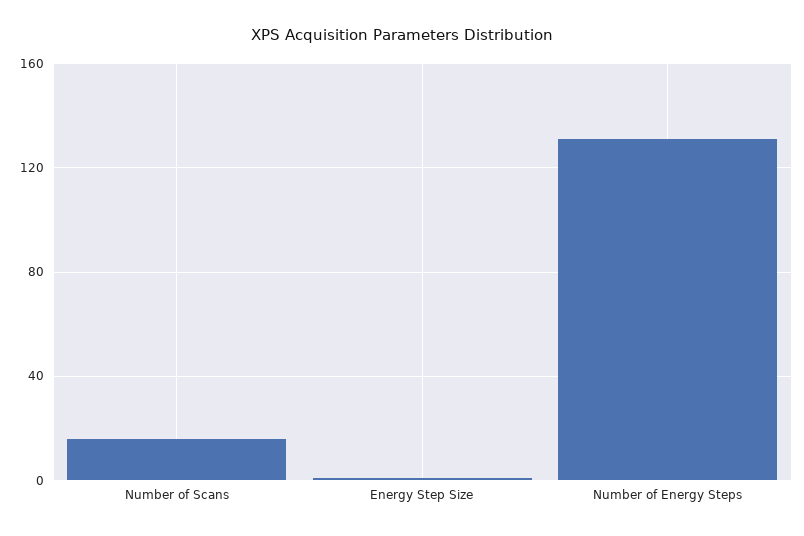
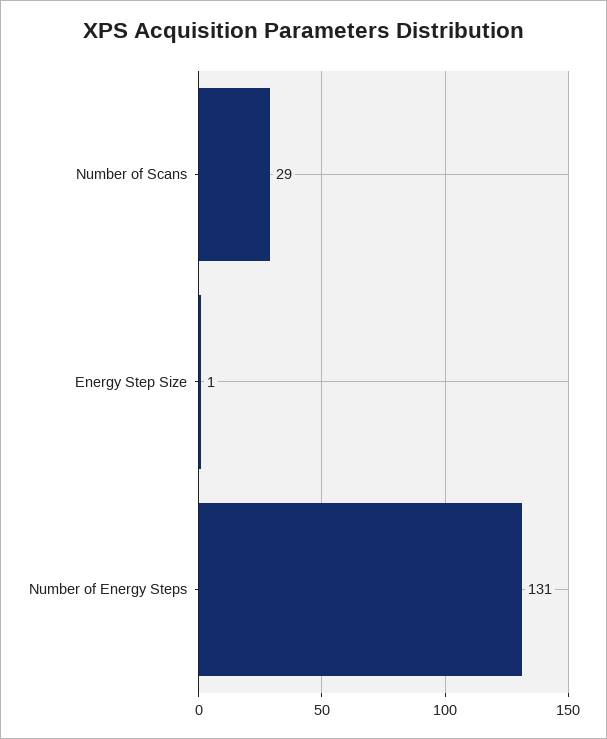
  {
-   "Number of Scans": 15,
+   "Number of Scans": 29,
    "Energy Step Size": 1,
    "Number of Energy Steps": 131
  }

